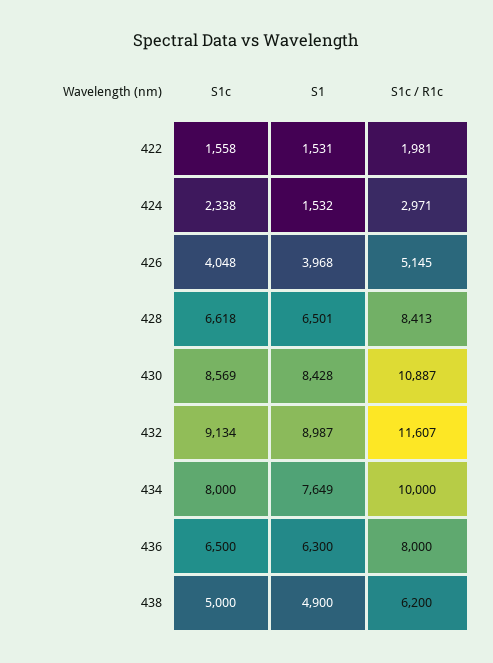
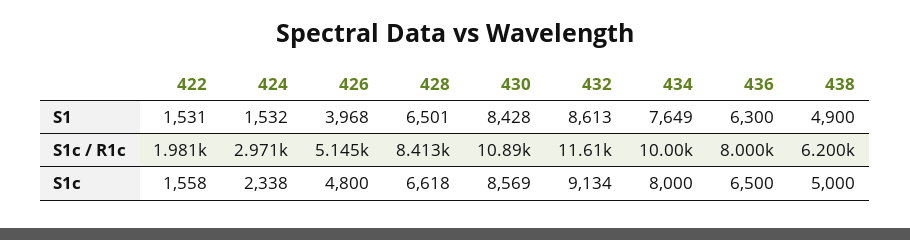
  {
    "S1c": {
      "422": 1558,
      "424": 2338,
-     "426": 4048,
+     "426": 4800,
      "428": 6618,
      "430": 8569,
      "432": 9134,
      "434": 8000,
      "436": 6500,
      "438": 5000
    },
    "S1": {
      "422": 1531,
      "424": 1532,
      "426": 3968,
      "428": 6501,
      "430": 8428,
-     "432": 8987,
+     "432": 8613,
      "434": 7649,
      "436": 6300,
      "438": 4900
    },
    "S1c / R1c": {
      "422": 1981,
      "424": 2971,
      "426": 5145,
      "428": 8413,
      "430": 10887,
      "432": 11607,
      "434": 10000,
      "436": 8000,
      "438": 6200
    }
  }

